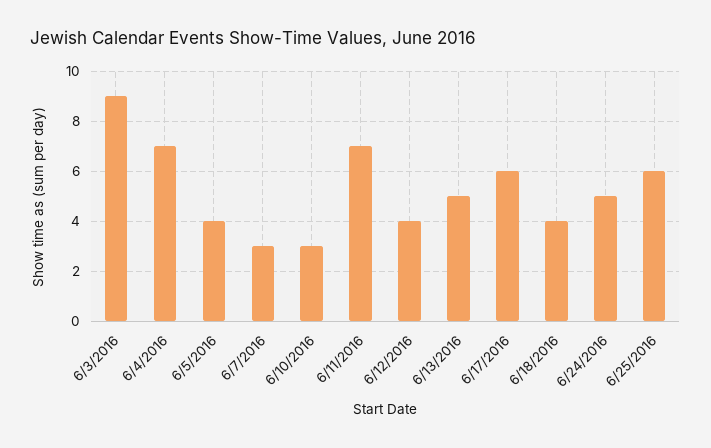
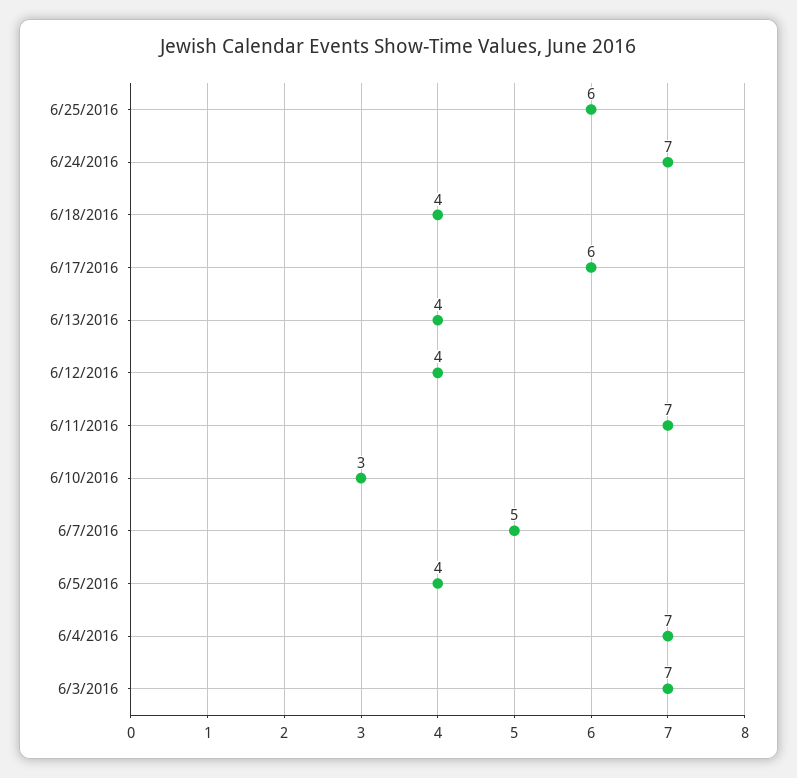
  {
-   "6/3/2016": 9,
+   "6/3/2016": 7,
    "6/4/2016": 7,
    "6/5/2016": 4,
-   "6/7/2016": 3,
+   "6/7/2016": 5,
    "6/10/2016": 3,
    "6/11/2016": 7,
    "6/12/2016": 4,
-   "6/13/2016": 5,
+   "6/13/2016": 4,
    "6/17/2016": 6,
    "6/18/2016": 4,
-   "6/24/2016": 5,
+   "6/24/2016": 7,
    "6/25/2016": 6
  }

